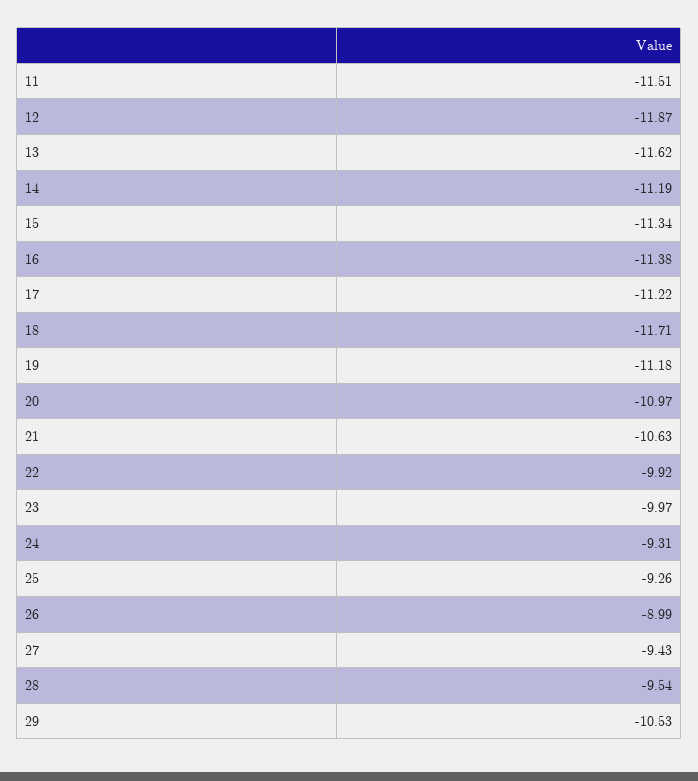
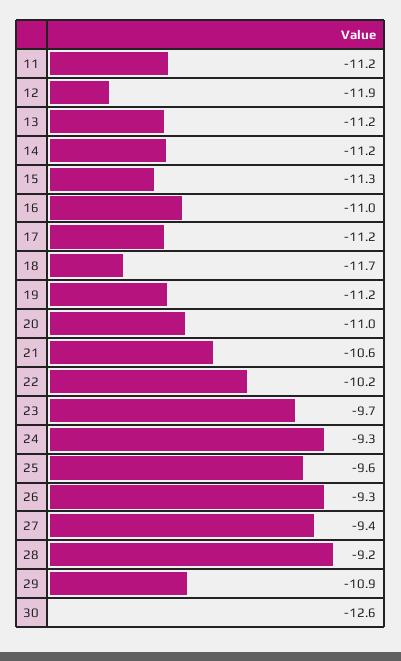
  {
-   "11": -11.51,
+   "11": -11.2,
    "12": -11.87,
-   "13": -11.62,
+   "13": -11.2,
    "14": -11.19,
    "15": -11.34,
-   "16": -11.38,
+   "16": -11,
    "17": -11.22,
    "18": -11.71,
    "19": -11.18,
    "20": -10.97,
    "21": -10.63,
-   "22": -9.92,
+   "22": -10.2,
-   "23": -9.97,
+   "23": -9.7,
    "24": -9.31,
-   "25": -9.26,
+   "25": -9.6,
-   "26": -8.99,
+   "26": -9.3,
    "27": -9.43,
-   "28": -9.54,
+   "28": -9.2,
-   "29": -10.53
+   "29": -10.9,
+   "30": -12.6
  }

